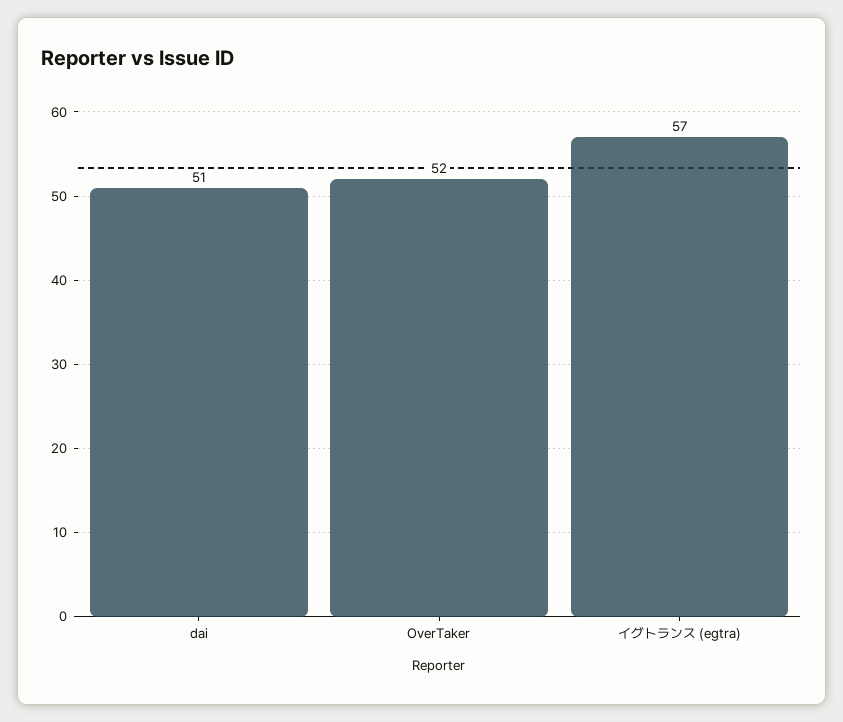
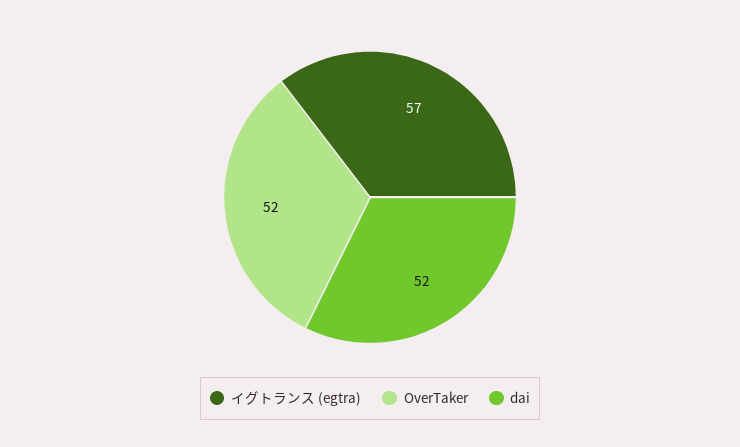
  {
-   "dai": 51,
+   "dai": 52,
    "OverTaker": 52,
    "イグトランス (egtra)": 57
  }

